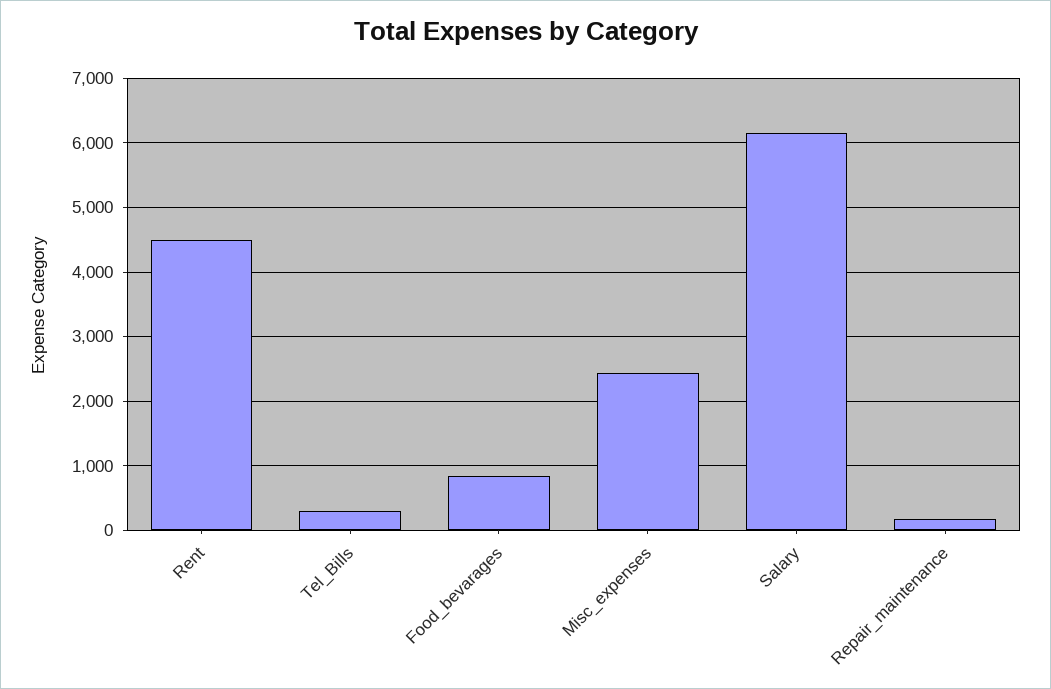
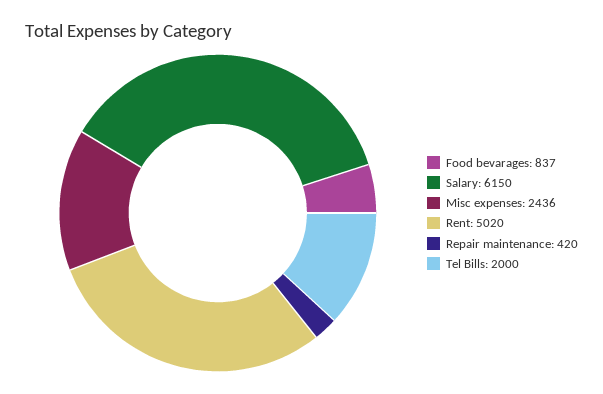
  {
-   "Rent": 4500,
+   "Rent": 5020,
-   "Tel_Bills": 300,
+   "Tel_Bills": 2000,
    "Food_bevarages": 837,
    "Misc_expenses": 2436,
    "Salary": 6150,
-   "Repair_maintenance": 200
+   "Repair_maintenance": 420
  }

